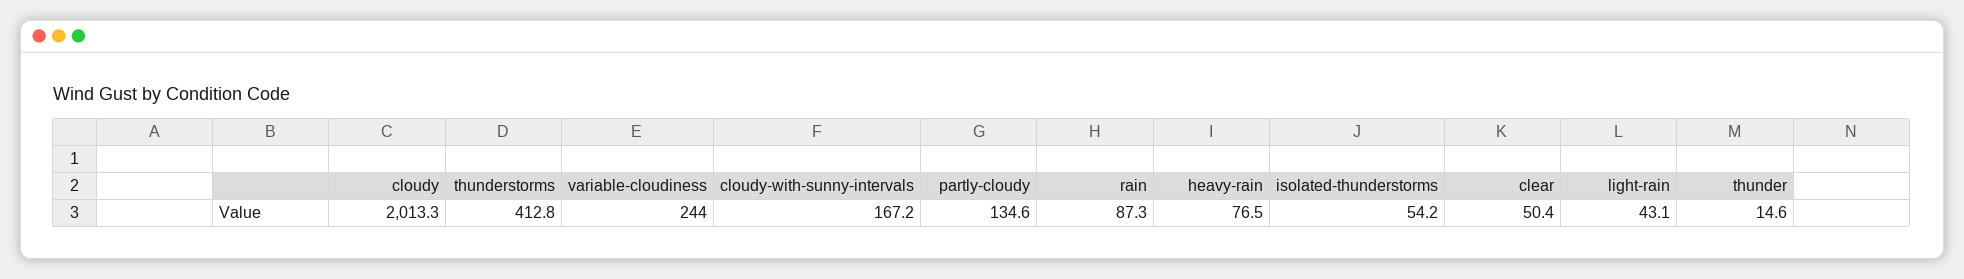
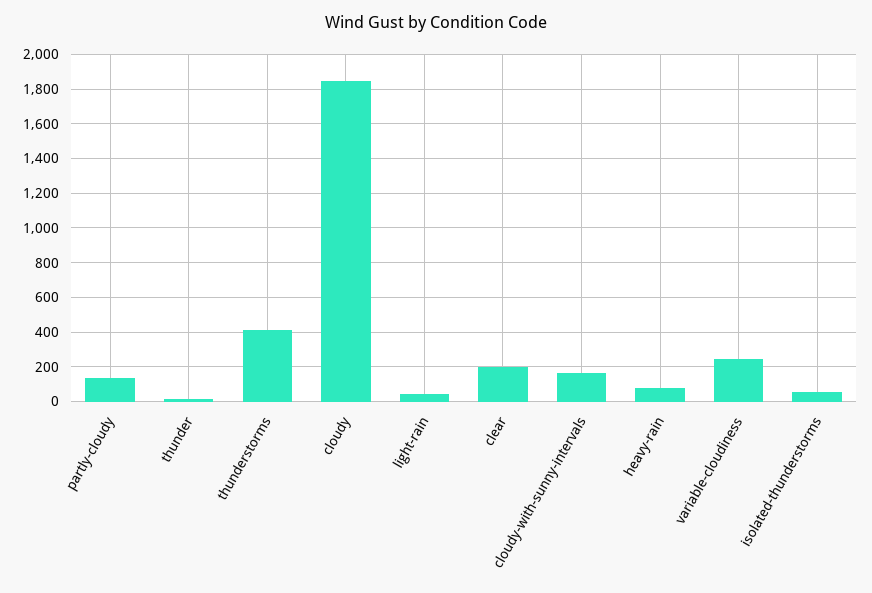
  {
-   "cloudy": 2013.3,
+   "cloudy": 1850,
    "thunderstorms": 412.8,
    "variable-cloudiness": 244,
    "cloudy-with-sunny-intervals": 167.2,
    "partly-cloudy": 134.6,
-   "rain": 87.3,
    "heavy-rain": 76.5,
    "isolated-thunderstorms": 54.2,
-   "clear": 50.4,
+   "clear": 200,
    "light-rain": 43.1,
    "thunder": 14.6
  }

